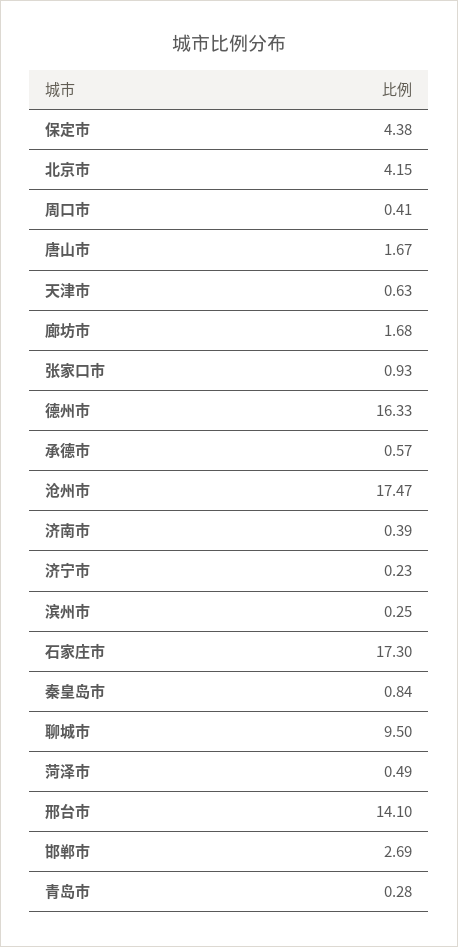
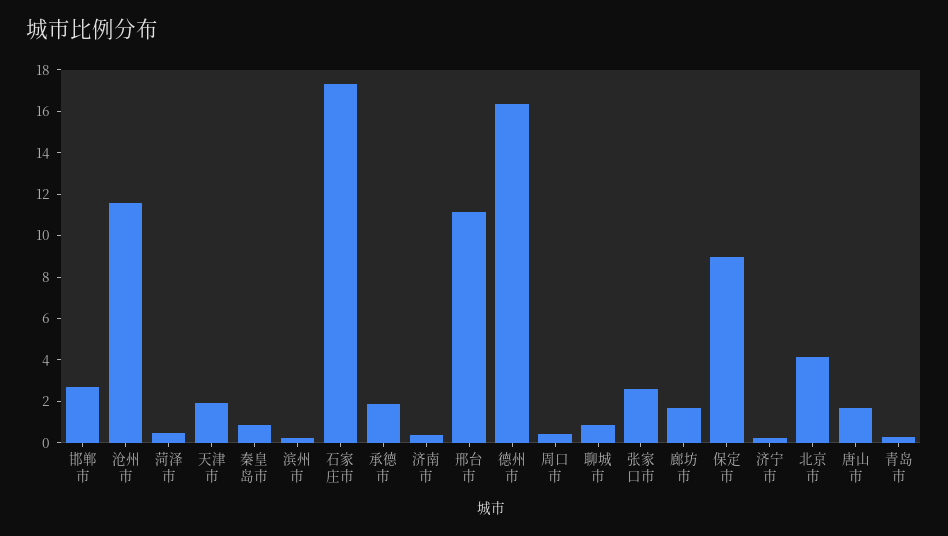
  {
-   "保定市": 4.38,
+   "保定市": 9,
    "北京市": 4.15,
    "周口市": 0.41,
    "唐山市": 1.67,
-   "天津市": 0.63,
+   "天津市": 2,
    "廊坊市": 1.68,
-   "张家口市": 0.93,
+   "张家口市": 2.5,
    "德州市": 16.33,
-   "承德市": 0.57,
+   "承德市": 2,
-   "沧州市": 17.47,
+   "沧州市": 11.5,
    "济南市": 0.39,
    "济宁市": 0.23,
    "滨州市": 0.25,
    "石家庄市": 17.3,
    "秦皇岛市": 0.84,
-   "聊城市": 9.5,
+   "聊城市": 1,
    "菏泽市": 0.49,
-   "邢台市": 14.1,
+   "邢台市": 11,
    "邯郸市": 2.69,
    "青岛市": 0.28
  }

